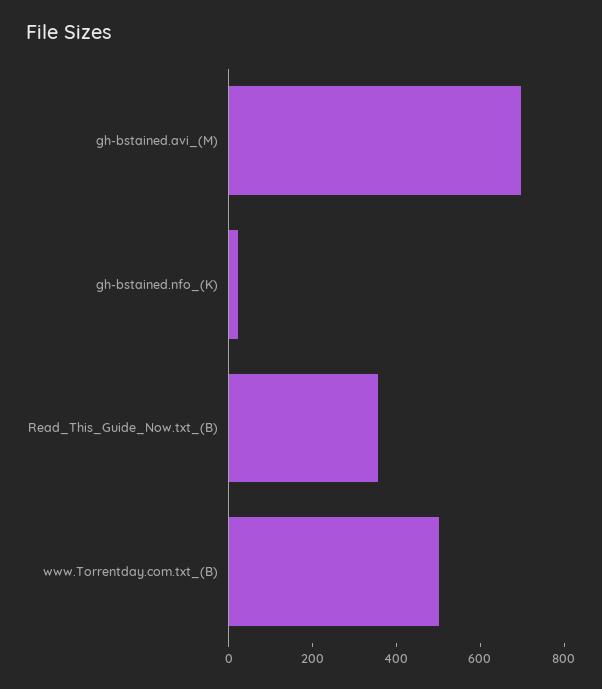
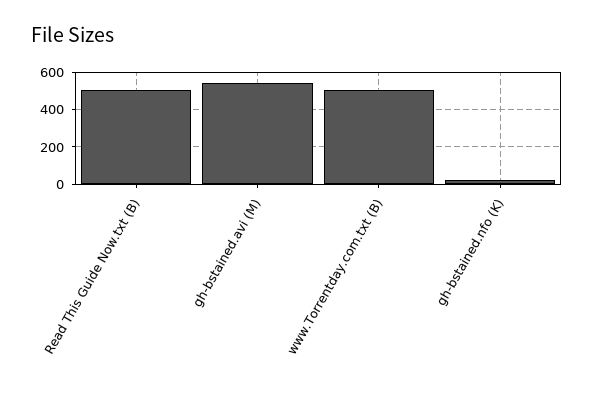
  {
-   "gh-bstained.avi_(M)": 700,
+   "gh-bstained.avi_(M)": 550,
    "gh-bstained.nfo_(K)": 0,
-   "Read_This_Guide_Now.txt_(B)": 350,
+   "Read_This_Guide_Now.txt_(B)": 500,
    "www.Torrentday.com.txt_(B)": 500
  }

